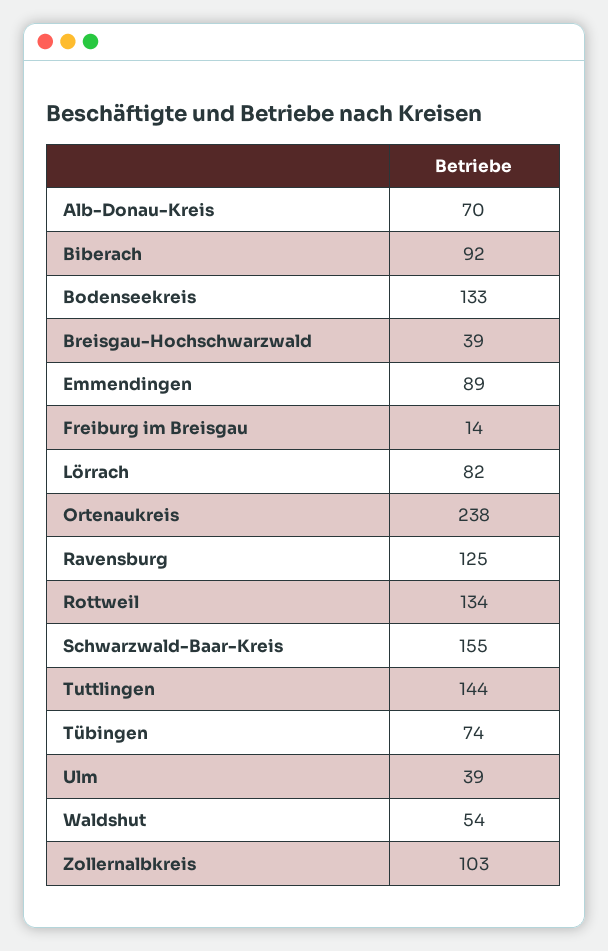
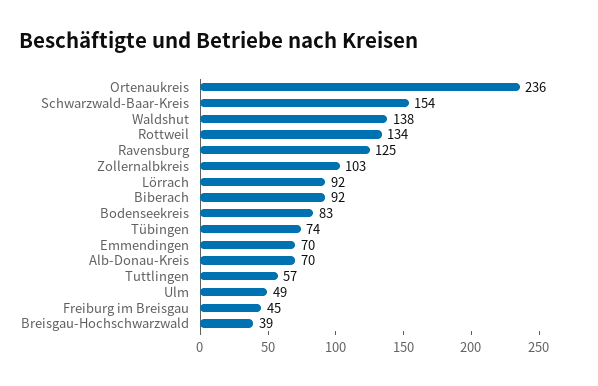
  {
    "Alb-Donau-Kreis": 70,
    "Biberach": 92,
-   "Bodenseekreis": 133,
+   "Bodenseekreis": 83,
    "Breisgau-Hochschwarzwald": 39,
-   "Emmendingen": 89,
+   "Emmendingen": 70,
-   "Freiburg im Breisgau": 14,
+   "Freiburg im Breisgau": 45,
-   "Lörrach": 82,
+   "Lörrach": 92,
-   "Ortenaukreis": 238,
+   "Ortenaukreis": 236,
    "Ravensburg": 125,
    "Rottweil": 134,
-   "Schwarzwald-Baar-Kreis": 155,
+   "Schwarzwald-Baar-Kreis": 154,
-   "Tuttlingen": 144,
+   "Tuttlingen": 57,
    "Tübingen": 74,
-   "Ulm": 39,
+   "Ulm": 49,
-   "Waldshut": 54,
+   "Waldshut": 138,
    "Zollernalbkreis": 103
  }

